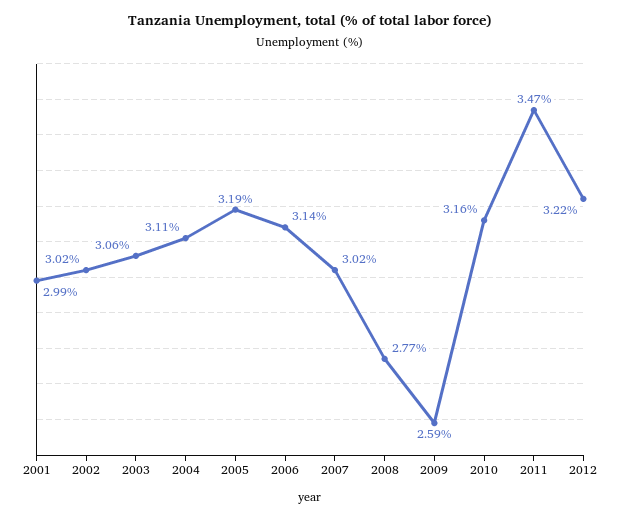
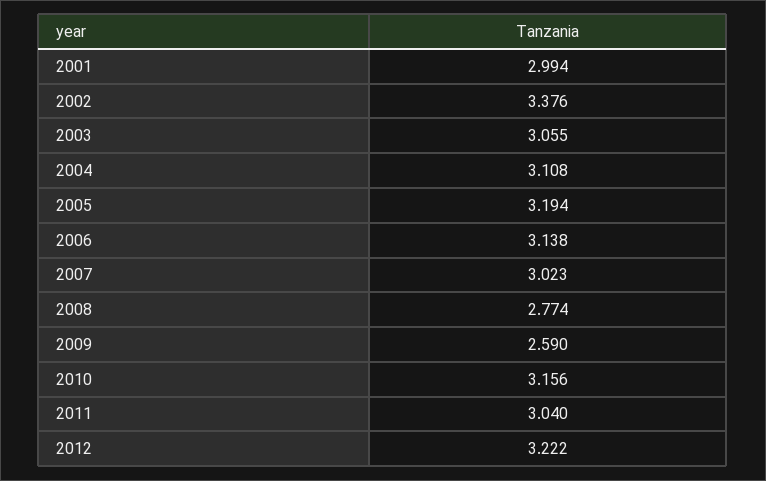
  {
    "2001": 2.994,
-   "2002": 3.02,
+   "2002": 3.376,
    "2003": 3.055,
    "2004": 3.108,
    "2005": 3.194,
    "2006": 3.138,
    "2007": 3.023,
    "2008": 2.774,
    "2009": 2.59,
    "2010": 3.156,
-   "2011": 3.47,
+   "2011": 3.04,
    "2012": 3.222
  }

